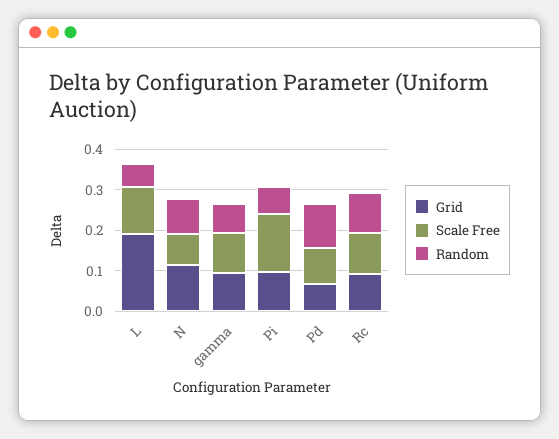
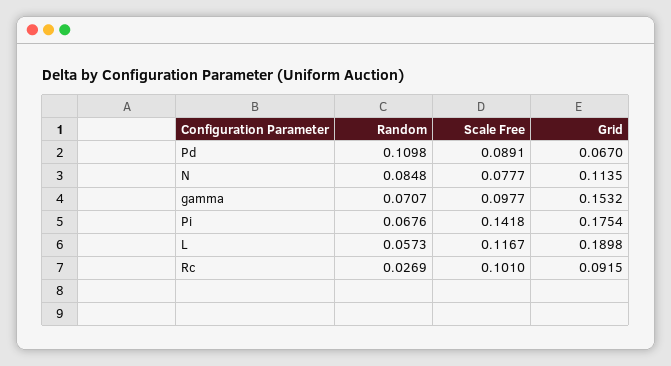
  {
    "Grid": {
      "L": 0.1898,
      "N": 0.1135,
-     "gamma": 0.1,
+     "gamma": 0.1532,
-     "Pi": 0.1,
+     "Pi": 0.1754,
      "Pd": 0.067,
      "Rc": 0.0915
    },
    "Scale Free": {
      "L": 0.1167,
      "N": 0.0777,
      "gamma": 0.0977,
      "Pi": 0.1418,
      "Pd": 0.0891,
      "Rc": 0.101
    },
    "Random": {
      "L": 0.0573,
      "N": 0.0848,
      "gamma": 0.0707,
      "Pi": 0.0676,
      "Pd": 0.1098,
-     "Rc": 0.1
+     "Rc": 0.0269
    }
  }

